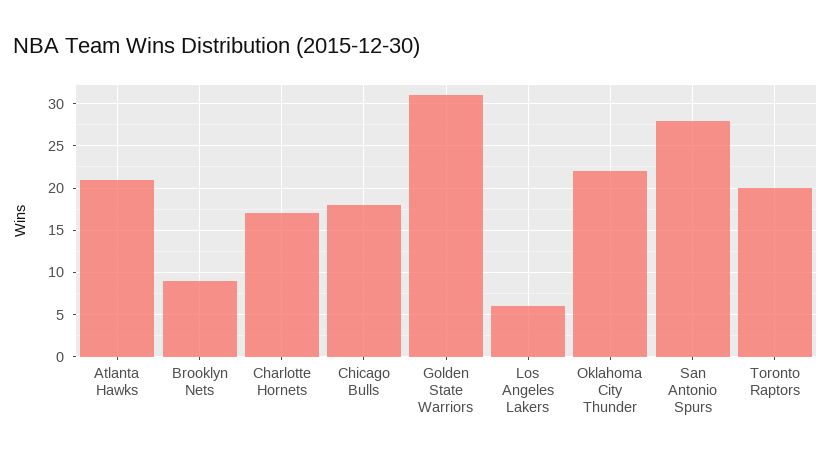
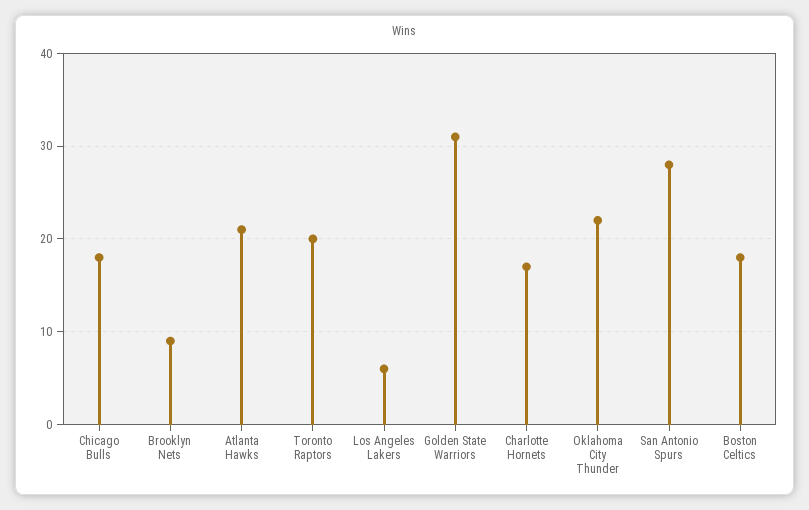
  {
    "Atlanta Hawks": 21,
    "Brooklyn Nets": 9,
    "Charlotte Hornets": 17,
    "Chicago Bulls": 18,
    "Golden State Warriors": 31,
    "Los Angeles Lakers": 6,
    "Oklahoma City Thunder": 22,
    "San Antonio Spurs": 28,
-   "Toronto Raptors": 20
+   "Toronto Raptors": 20,
+   "Boston Celtics": 18
  }

